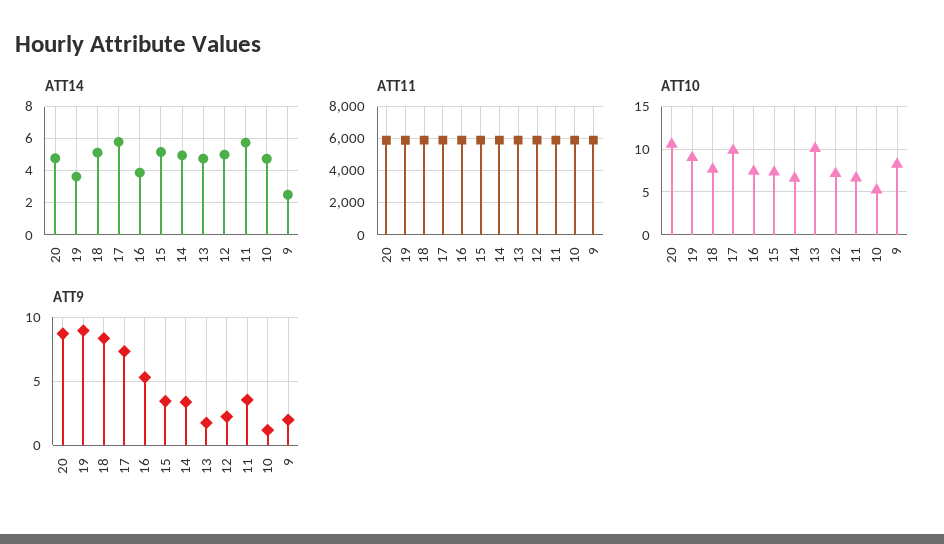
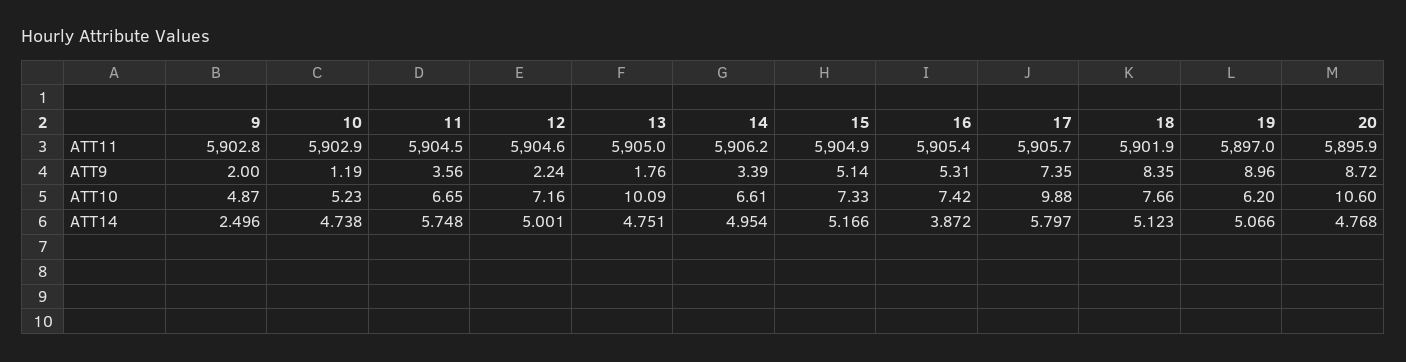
  {
    "ATT14": {
      "20": 4.768,
-     "19": 3.5,
+     "19": 5.066,
      "18": 5.123,
      "17": 5.797,
      "16": 3.872,
      "15": 5.166,
      "14": 4.954,
      "13": 4.751,
      "12": 5.001,
      "11": 5.748,
      "10": 4.738,
      "9": 2.496
    },
    "ATT11": {
      "20": 5895.9,
      "19": 5897,
      "18": 5901.9,
      "17": 5905.7,
      "16": 5905.4,
      "15": 5904.9,
      "14": 5906.2,
      "13": 5905,
      "12": 5904.6,
      "11": 5904.5,
      "10": 5902.9,
      "9": 5902.8
    },
    "ATT10": {
      "20": 10.6,
-     "19": 9,
+     "19": 6.2,
      "18": 7.66,
      "17": 9.88,
      "16": 7.42,
      "15": 7.33,
      "14": 6.61,
      "13": 10.09,
      "12": 7.16,
      "11": 6.65,
      "10": 5.23,
-     "9": 8
+     "9": 4.87
    },
    "ATT9": {
      "20": 8.72,
      "19": 8.96,
      "18": 8.35,
      "17": 7.35,
      "16": 5.31,
-     "15": 3.5,
+     "15": 5.14,
      "14": 3.39,
      "13": 1.76,
      "12": 2.24,
      "11": 3.56,
      "10": 1.19,
      "9": 2
    }
  }

